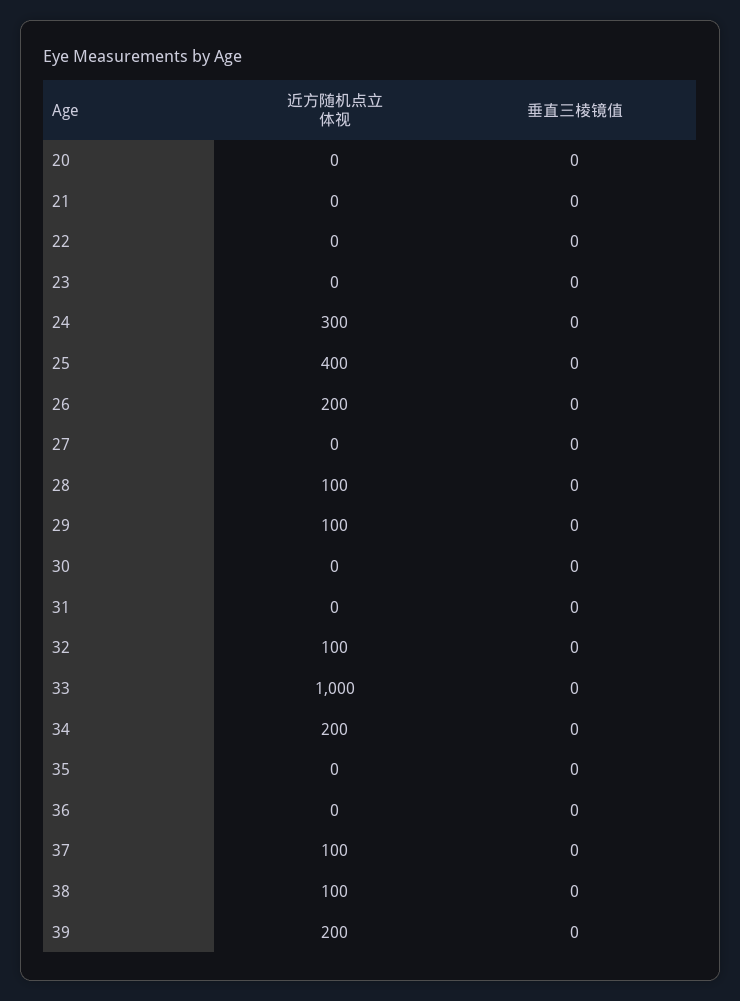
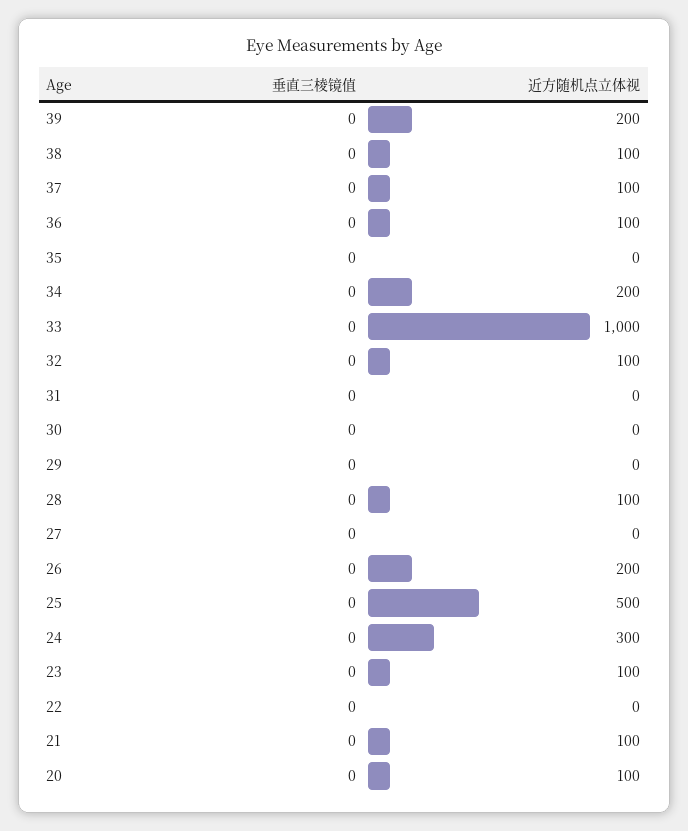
  {
    "近方随机点立体视": {
-     "20": 0,
+     "20": 100,
-     "21": 0,
+     "21": 100,
      "22": 0,
-     "23": 0,
+     "23": 100,
      "24": 300,
-     "25": 400,
+     "25": 500,
      "26": 200,
      "27": 0,
      "28": 100,
-     "29": 100,
+     "29": 0,
      "30": 0,
      "31": 0,
      "32": 100,
      "33": 1000,
      "34": 200,
      "35": 0,
-     "36": 0,
+     "36": 100,
      "37": 100,
      "38": 100,
      "39": 200
    },
    "垂直三棱镜值": {
      "20": 0,
      "21": 0,
      "22": 0,
      "23": 0,
      "24": 0,
      "25": 0,
      "26": 0,
      "27": 0,
      "28": 0,
      "29": 0,
      "30": 0,
      "31": 0,
      "32": 0,
      "33": 0,
      "34": 0,
      "35": 0,
      "36": 0,
      "37": 0,
      "38": 0,
      "39": 0
    }
  }

